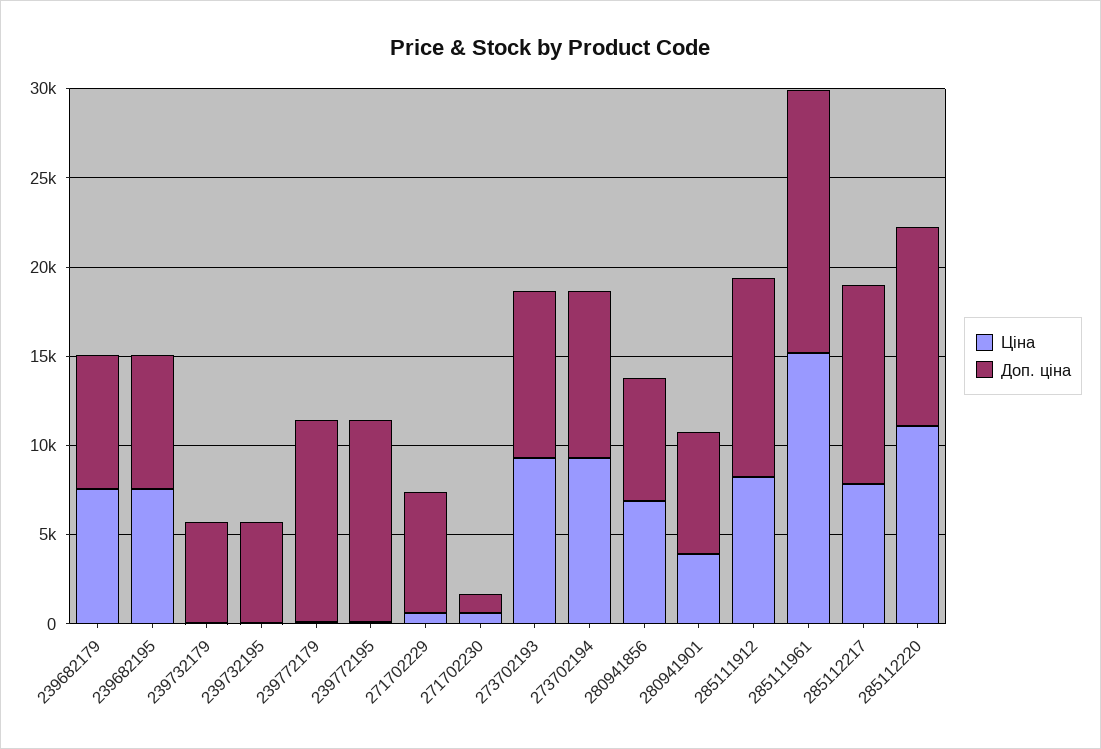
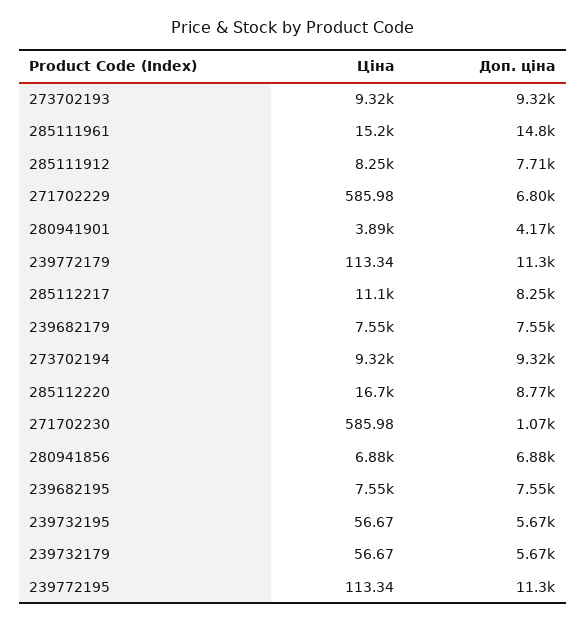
  {
    "Ціна": {
      "239682179": 7550,
      "239682195": 7550,
      "239732179": 56.67,
      "239732195": 56.67,
      "239772179": 113.34,
      "239772195": 113.34,
      "271702229": 585.98,
      "271702230": 585.98,
      "273702193": 9320,
      "273702194": 9320,
      "280941856": 6880,
      "280941901": 3890,
      "285111912": 8250,
      "285111961": 15200,
-     "285112217": 8000,
+     "285112217": 11100,
-     "285112220": 11000
+     "285112220": 16700
    },
    "Доп. ціна": {
      "239682179": 7550,
      "239682195": 7550,
      "239732179": 5670,
      "239732195": 5670,
      "239772179": 11300,
      "239772195": 11300,
      "271702229": 6800,
      "271702230": 1070,
      "273702193": 9320,
      "273702194": 9320,
      "280941856": 6880,
-     "280941901": 7000,
+     "280941901": 4170,
-     "285111912": 11000,
+     "285111912": 7710,
      "285111961": 14800,
-     "285112217": 11000,
+     "285112217": 8250,
-     "285112220": 11000
+     "285112220": 8770
    }
  }

